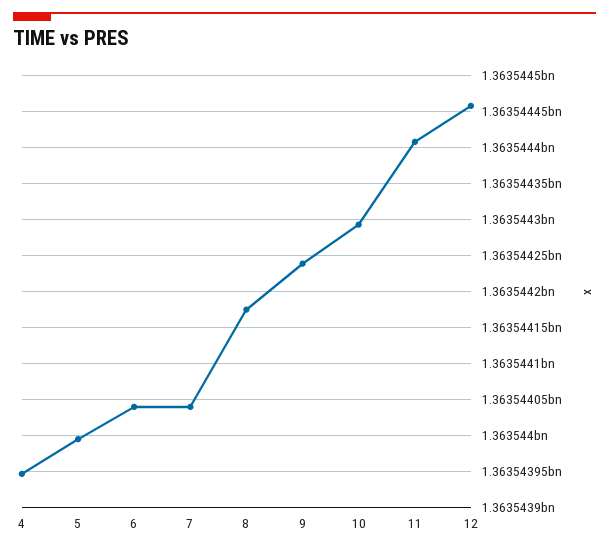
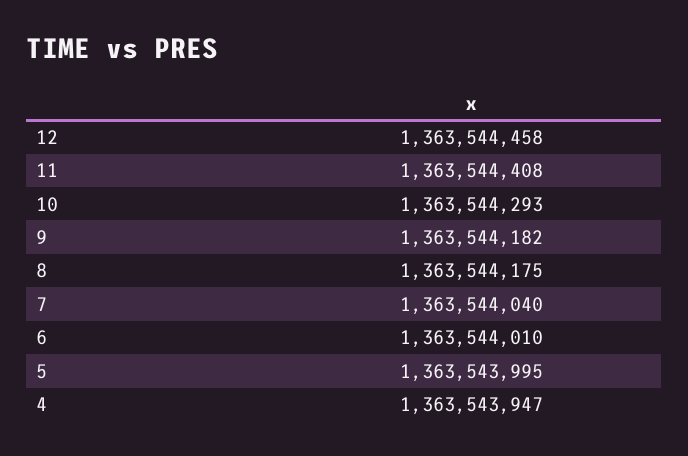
  {
    "4": 1363543947,
    "5": 1363543995,
-   "6": 1363544040,
+   "6": 1363544010,
    "7": 1363544040,
    "8": 1363544175,
-   "9": 1363544240,
+   "9": 1363544182,
    "10": 1363544293,
    "11": 1363544408,
    "12": 1363544458
  }

